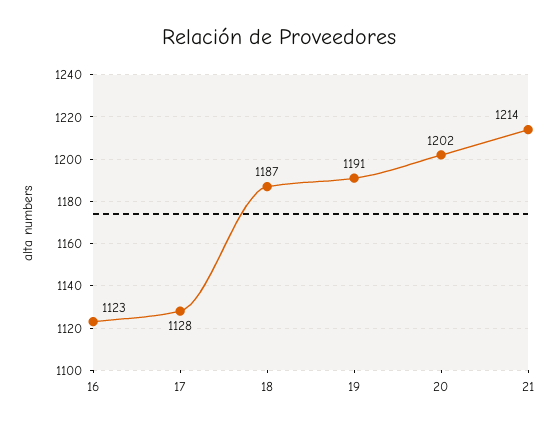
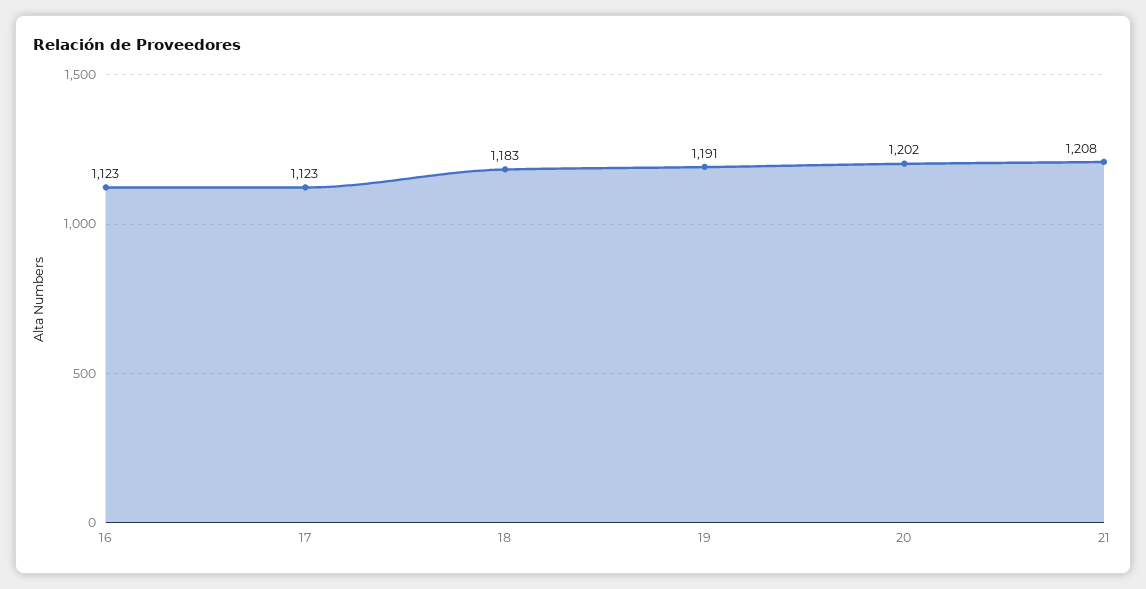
  {
    "16": 1123,
-   "17": 1128,
+   "17": 1123,
-   "18": 1187,
+   "18": 1183,
    "19": 1191,
    "20": 1202,
-   "21": 1214
+   "21": 1208
  }

